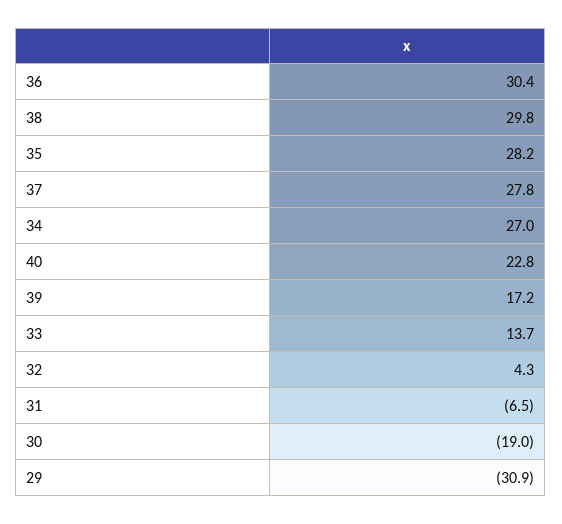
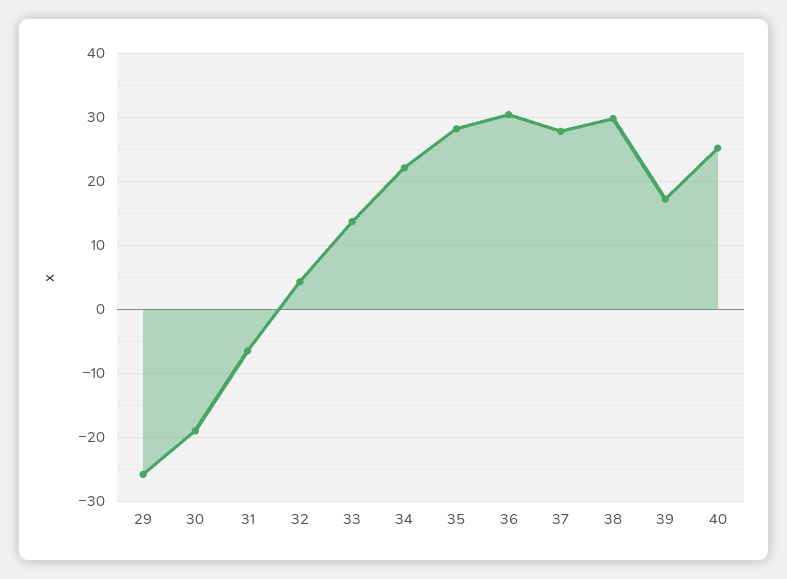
  {
    "36": 30.4,
    "38": 29.8,
    "35": 28.2,
    "37": 27.8,
-   "34": 27,
+   "34": 22,
-   "40": 22.8,
+   "40": 25,
    "39": 17.2,
    "33": 13.7,
    "32": 4.3,
    "31": -6.5,
    "30": -19,
-   "29": -30.9
+   "29": -26
  }

